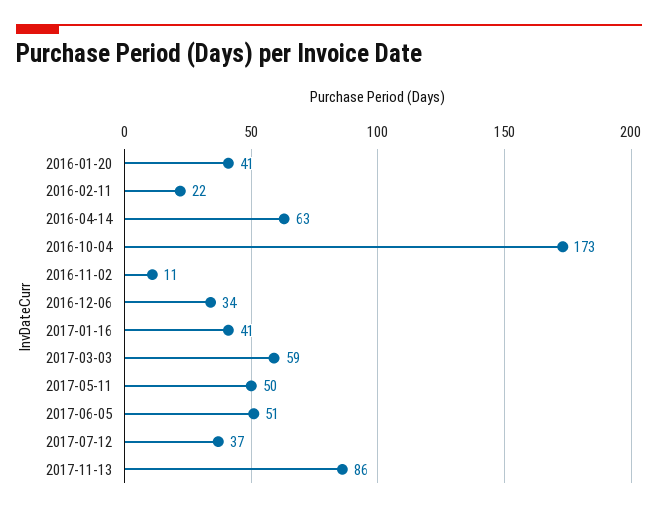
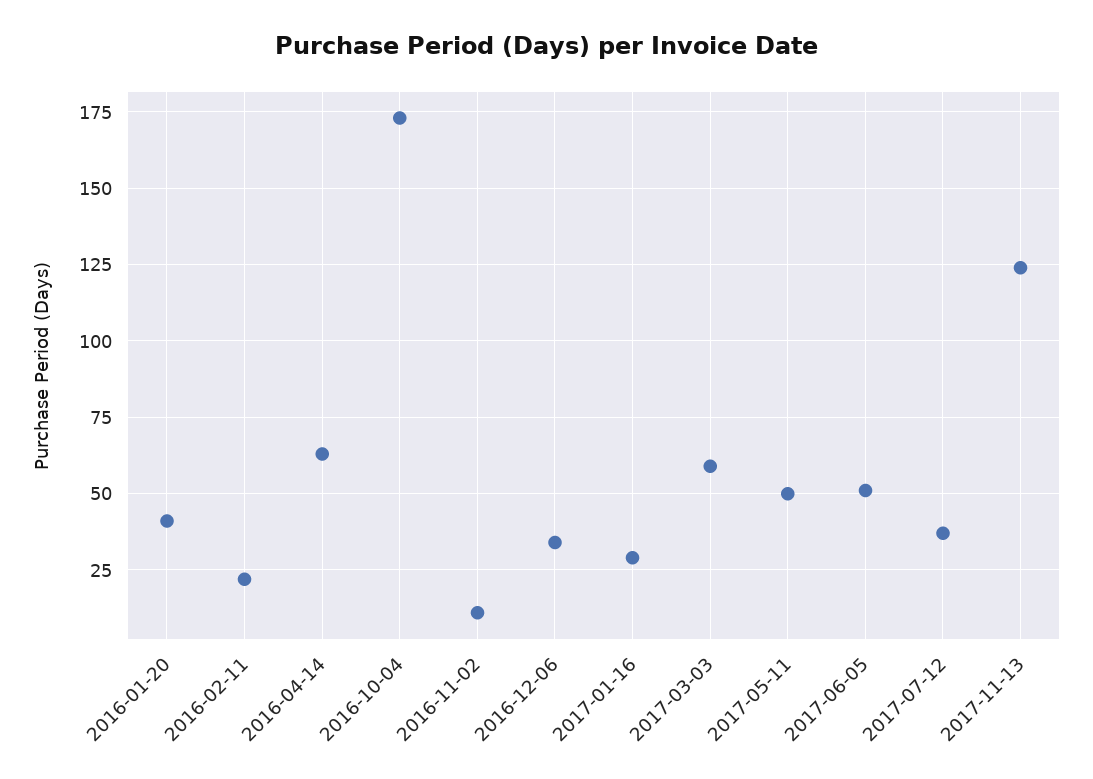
  {
    "2016-01-20": 41,
    "2016-02-11": 22,
    "2016-04-14": 63,
    "2016-10-04": 173,
    "2016-11-02": 11,
    "2016-12-06": 34,
-   "2017-01-16": 41,
+   "2017-01-16": 30,
    "2017-03-03": 59,
    "2017-05-11": 50,
    "2017-06-05": 51,
    "2017-07-12": 37,
-   "2017-11-13": 86
+   "2017-11-13": 125
  }

